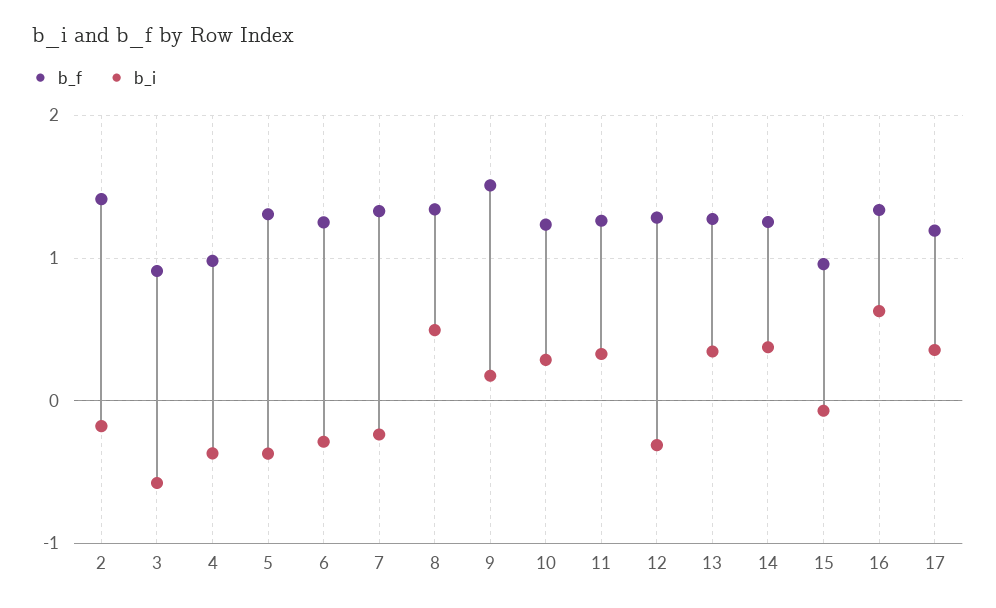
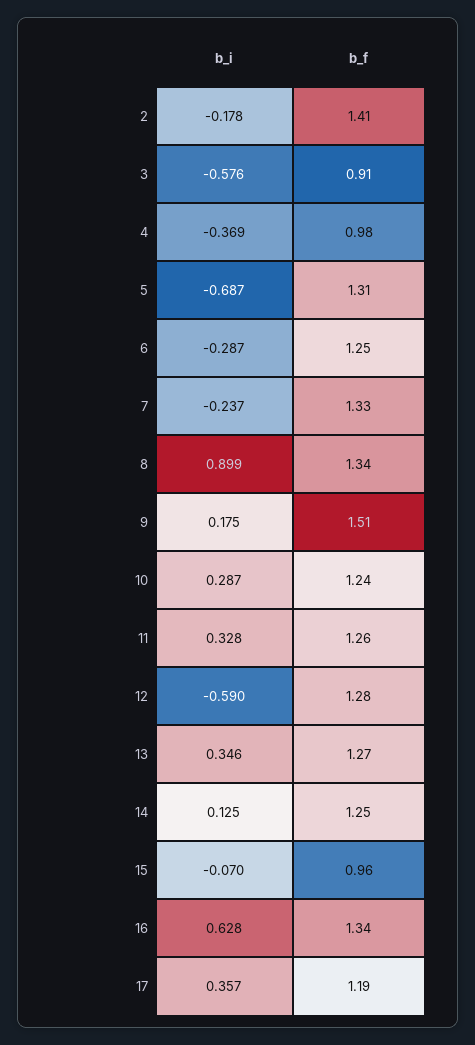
  {
    "b_f": {
      "2": 1.41,
      "3": 0.91,
      "4": 0.98,
      "5": 1.31,
      "6": 1.25,
      "7": 1.33,
      "8": 1.34,
      "9": 1.51,
      "10": 1.24,
      "11": 1.26,
      "12": 1.28,
      "13": 1.27,
      "14": 1.25,
      "15": 0.96,
      "16": 1.34,
      "17": 1.19
    },
    "b_i": {
      "2": -0.178,
      "3": -0.576,
      "4": -0.369,
-     "5": -0.4,
+     "5": -0.687,
      "6": -0.287,
      "7": -0.237,
-     "8": 0.5,
+     "8": 0.899,
      "9": 0.175,
      "10": 0.287,
      "11": 0.328,
-     "12": -0.3,
+     "12": -0.59,
      "13": 0.346,
-     "14": 0.4,
+     "14": 0.125,
      "15": -0.07,
      "16": 0.628,
      "17": 0.357
    }
  }

